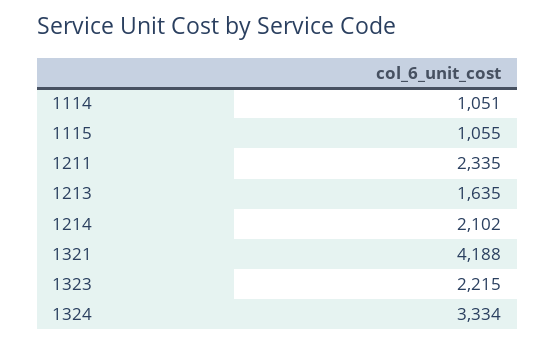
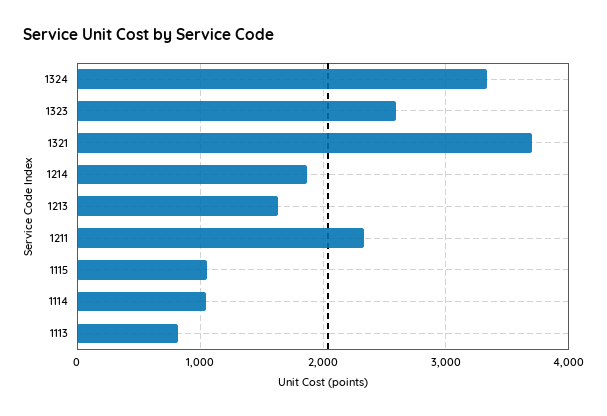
  {
    "1114": 1051,
    "1115": 1055,
    "1211": 2335,
    "1213": 1635,
-   "1214": 2102,
+   "1214": 1900,
-   "1321": 4188,
+   "1321": 3700,
-   "1323": 2215,
+   "1323": 2600,
-   "1324": 3334
+   "1324": 3334,
+   "1113": 800
  }

